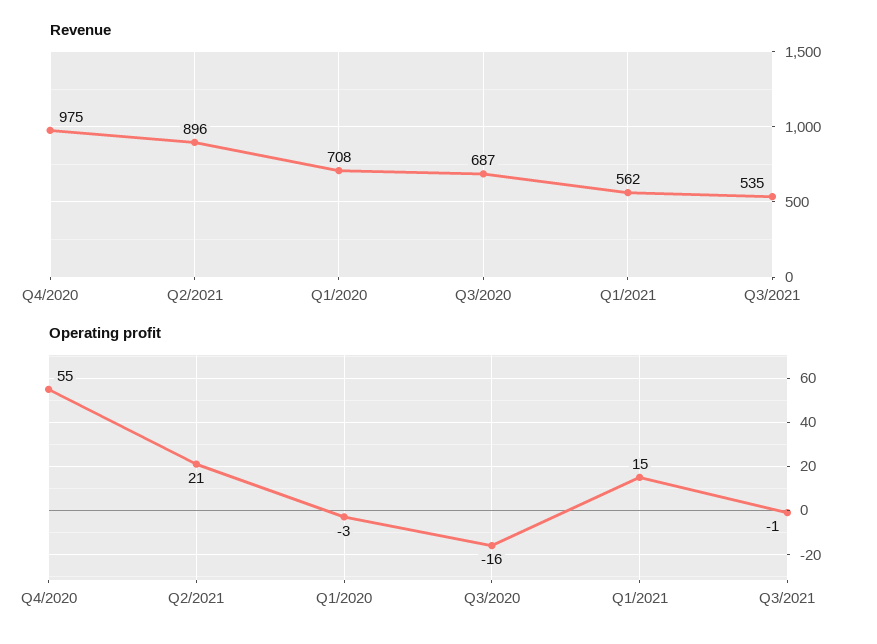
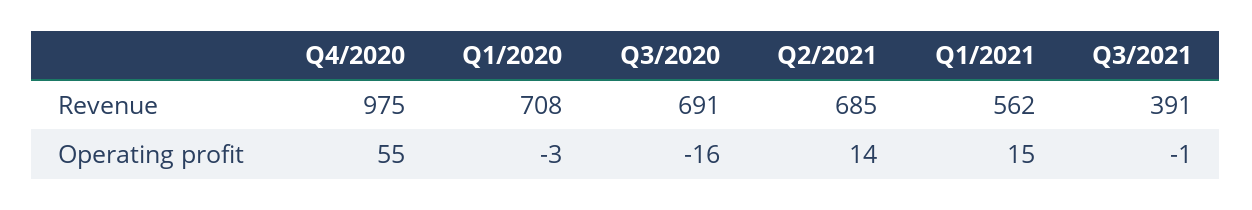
  {
    "Revenue": {
      "Q4/2020": 975,
-     "Q2/2021": 896,
+     "Q2/2021": 685,
      "Q1/2020": 708,
-     "Q3/2020": 687,
+     "Q3/2020": 691,
      "Q1/2021": 562,
-     "Q3/2021": 535
+     "Q3/2021": 391
    },
    "Operating profit": {
      "Q4/2020": 55,
-     "Q2/2021": 21,
+     "Q2/2021": 14,
      "Q1/2020": -3,
      "Q3/2020": -16,
      "Q1/2021": 15,
      "Q3/2021": -1
    }
  }

